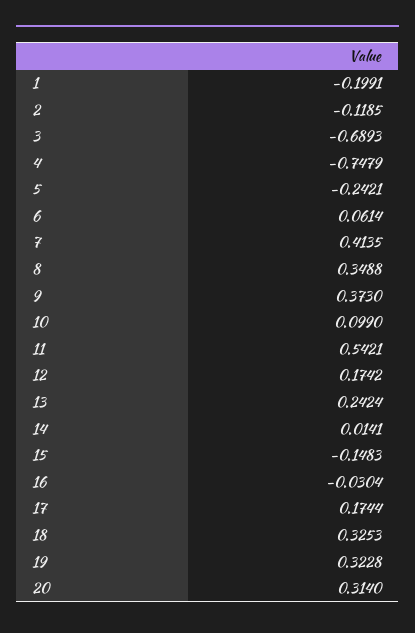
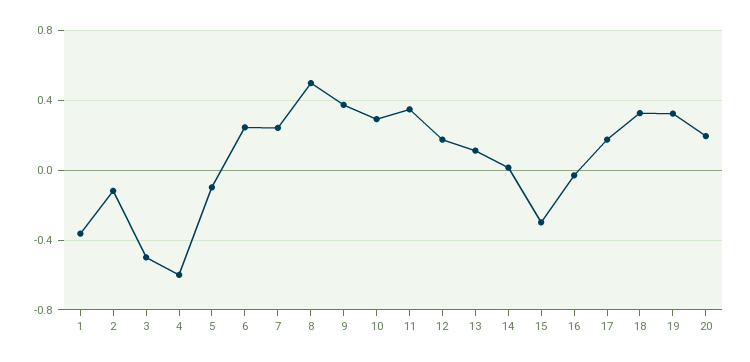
  {
-   "1": -0.1991,
+   "1": -0.35,
    "2": -0.1185,
-   "3": -0.6893,
+   "3": -0.5,
-   "4": -0.7479,
+   "4": -0.6,
-   "5": -0.2421,
+   "5": -0.1,
-   "6": 0.0614,
+   "6": 0.25,
-   "7": 0.4135,
+   "7": 0.25,
-   "8": 0.3488,
+   "8": 0.5,
    "9": 0.373,
-   "10": 0.099,
+   "10": 0.3,
-   "11": 0.5421,
+   "11": 0.35,
    "12": 0.1742,
-   "13": 0.2424,
+   "13": 0.1,
    "14": 0.0141,
-   "15": -0.1483,
+   "15": -0.3,
    "16": -0.0304,
    "17": 0.1744,
    "18": 0.3253,
    "19": 0.3228,
-   "20": 0.314
+   "20": 0.2
  }

